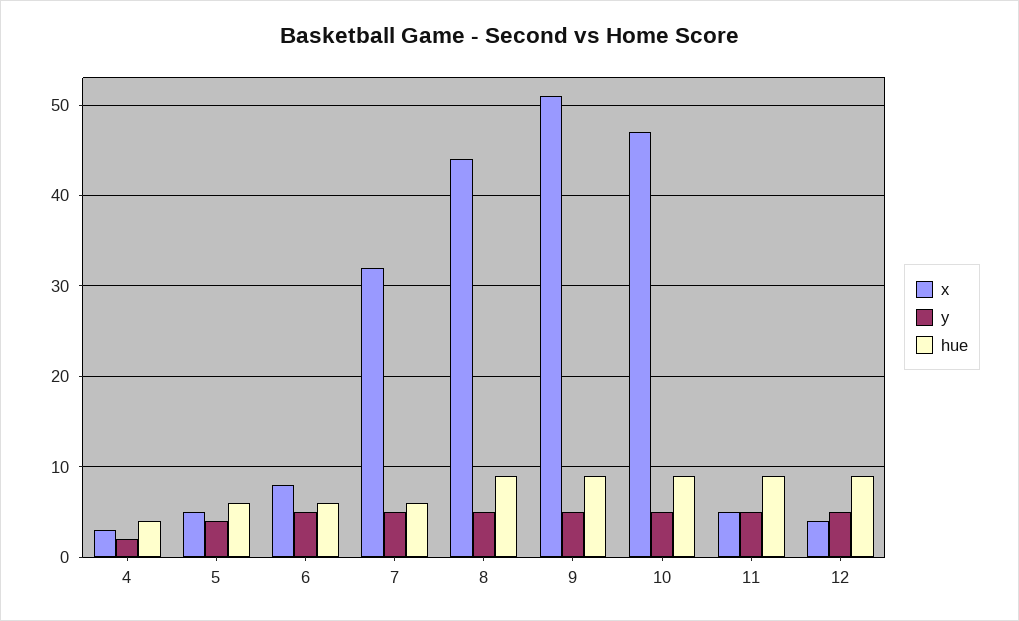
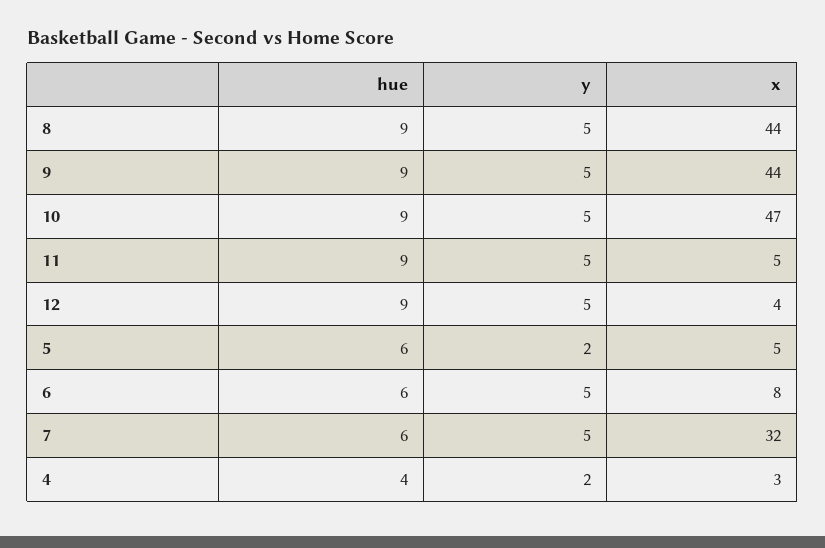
  {
    "x": {
      "4": 3,
      "5": 5,
      "6": 8,
      "7": 32,
      "8": 44,
-     "9": 51,
+     "9": 44,
      "10": 47,
      "11": 5,
      "12": 4
    },
    "y": {
      "4": 2,
-     "5": 4,
+     "5": 2,
      "6": 5,
      "7": 5,
      "8": 5,
      "9": 5,
      "10": 5,
      "11": 5,
      "12": 5
    },
    "hue": {
      "4": 4,
      "5": 6,
      "6": 6,
      "7": 6,
      "8": 9,
      "9": 9,
      "10": 9,
      "11": 9,
      "12": 9
    }
  }

